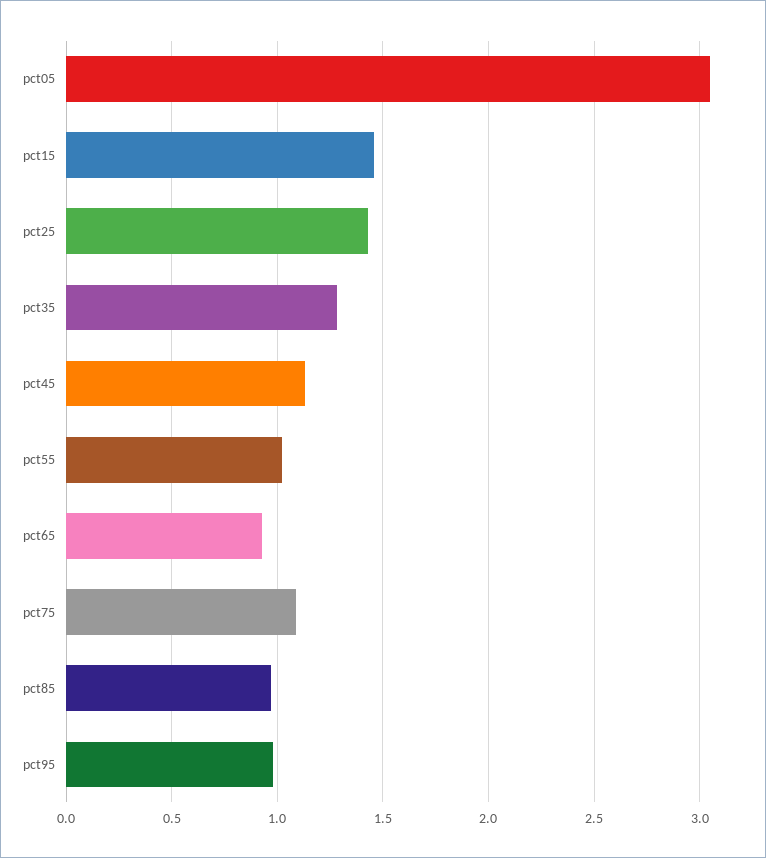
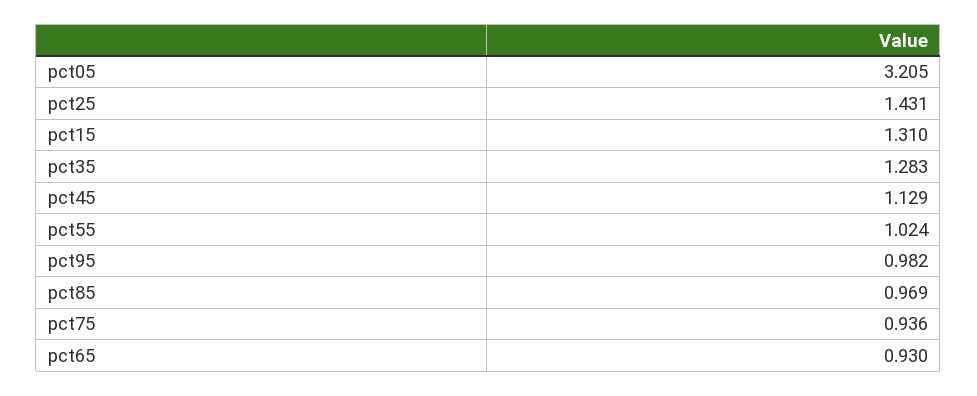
  {
-   "pct05": 3.05,
+   "pct05": 3.205,
-   "pct15": 1.45,
+   "pct15": 1.31,
    "pct25": 1.431,
    "pct35": 1.283,
    "pct45": 1.129,
    "pct55": 1.024,
    "pct65": 0.93,
-   "pct75": 1.1,
+   "pct75": 0.936,
    "pct85": 0.969,
    "pct95": 0.982
  }

